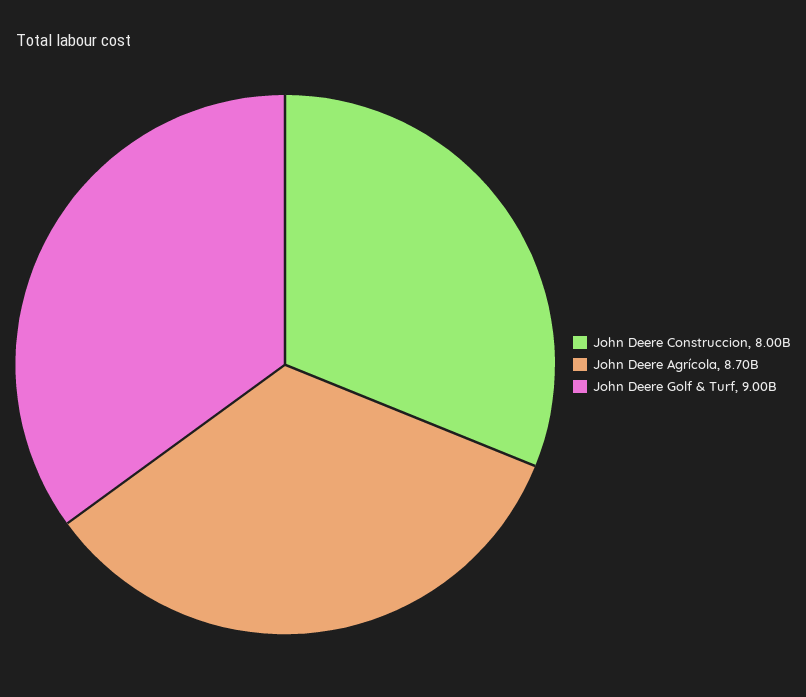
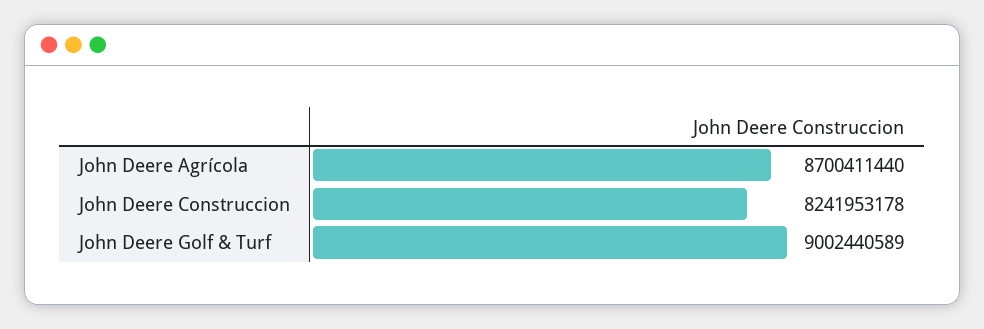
  {
-   "John Deere Construccion": 8000000000,
+   "John Deere Construccion": 8241953178,
    "John Deere Agrícola": 8700411440,
    "John Deere Golf & Turf": 9002440589
  }

